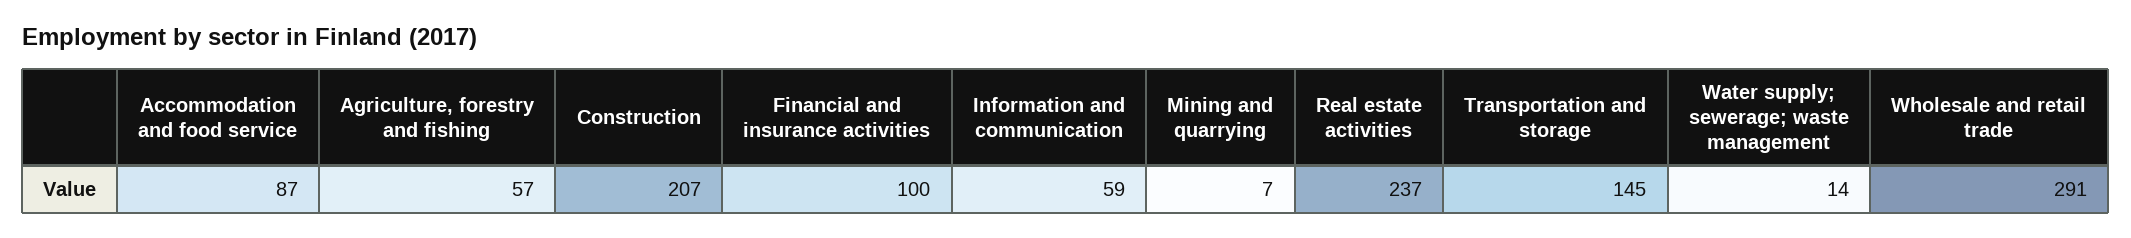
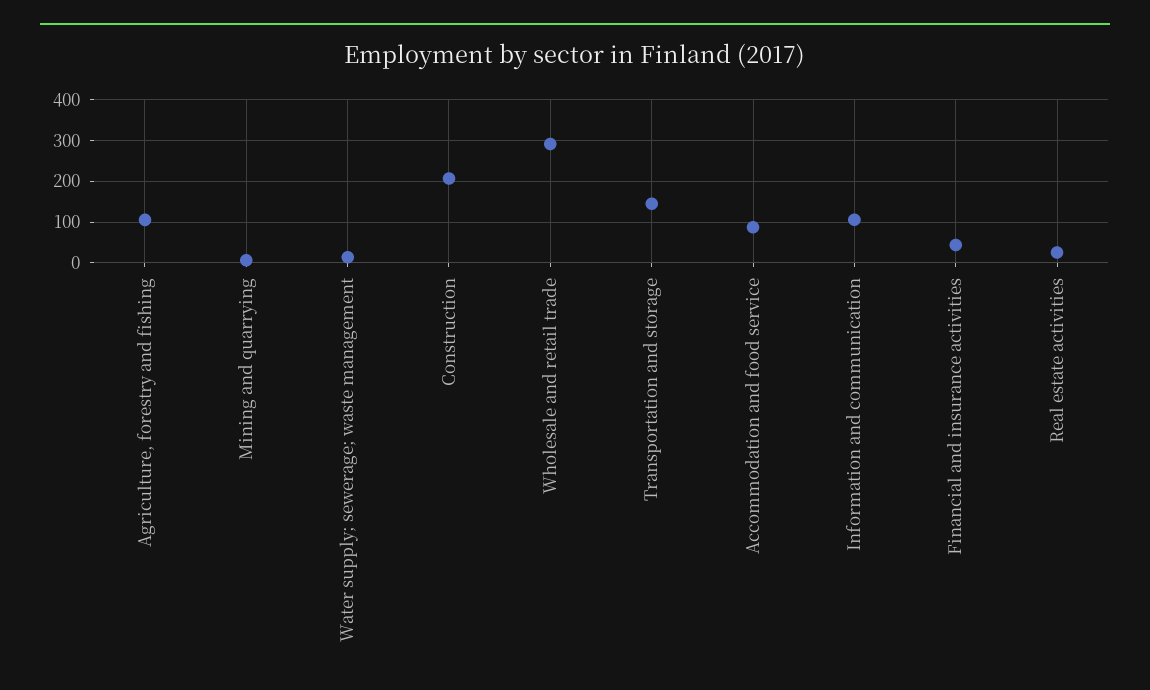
  {
    "Accommodation and food service": 87,
-   "Agriculture, forestry and fishing": 57,
+   "Agriculture, forestry and fishing": 100,
    "Construction": 207,
-   "Financial and insurance activities": 100,
+   "Financial and insurance activities": 40,
-   "Information and communication": 59,
+   "Information and communication": 100,
    "Mining and quarrying": 7,
-   "Real estate activities": 237,
+   "Real estate activities": 20,
    "Transportation and storage": 145,
    "Water supply; sewerage; waste management": 14,
    "Wholesale and retail trade": 291
  }

